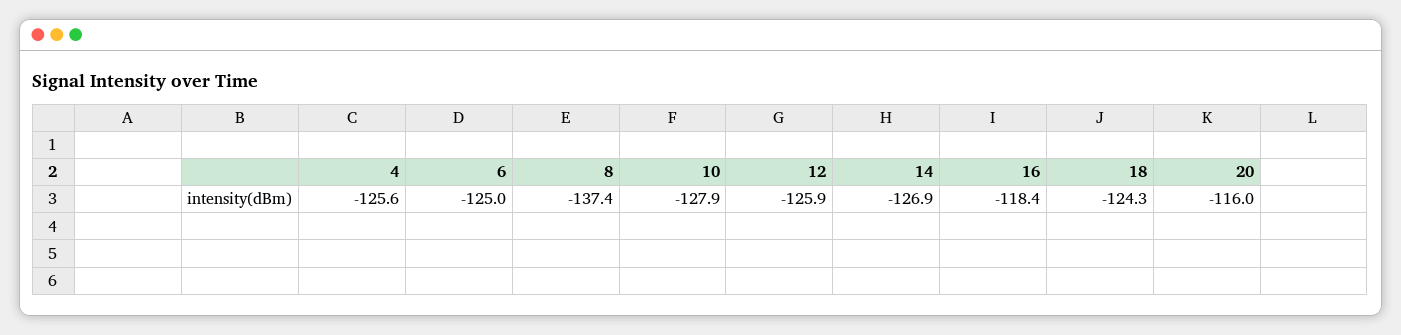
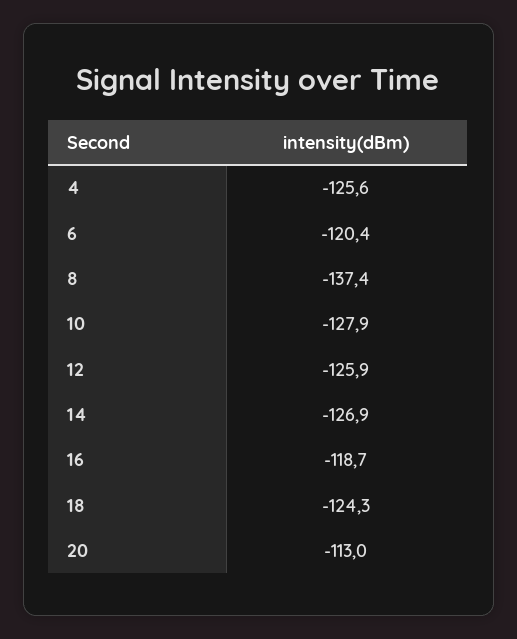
  {
    "4": -125.6,
-   "6": -125,
+   "6": -120.4,
    "8": -137.4,
    "10": -127.9,
    "12": -125.9,
    "14": -126.9,
-   "16": -118.4,
+   "16": -118.7,
    "18": -124.3,
-   "20": -116
+   "20": -113
  }

